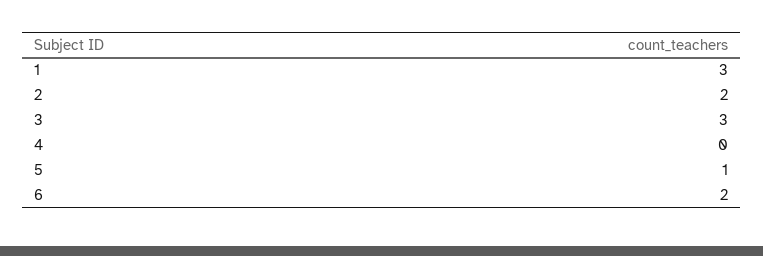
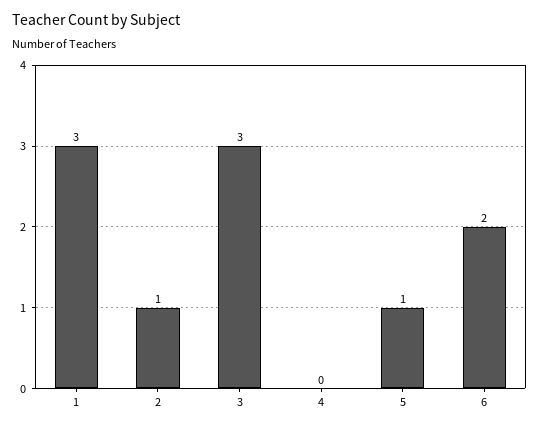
  {
    "1": 3,
-   "2": 2,
+   "2": 1,
    "3": 3,
    "4": 0,
    "5": 1,
    "6": 2
  }

